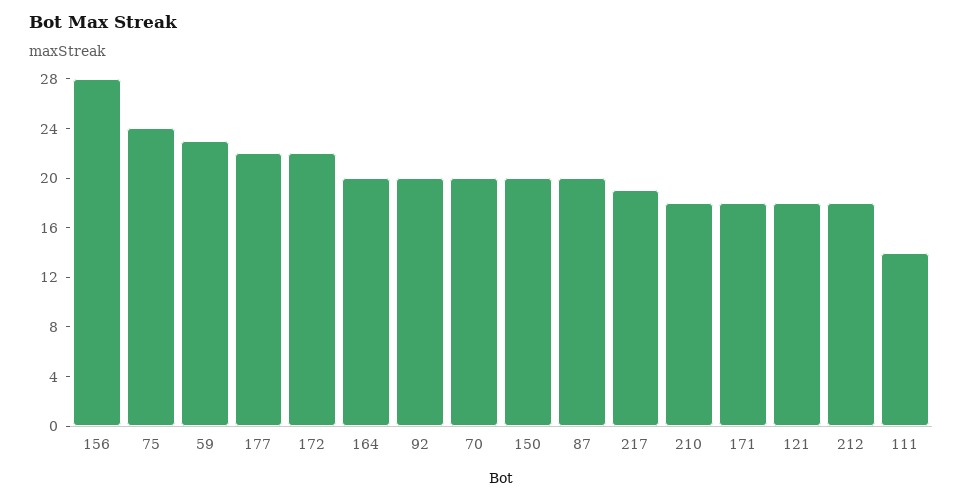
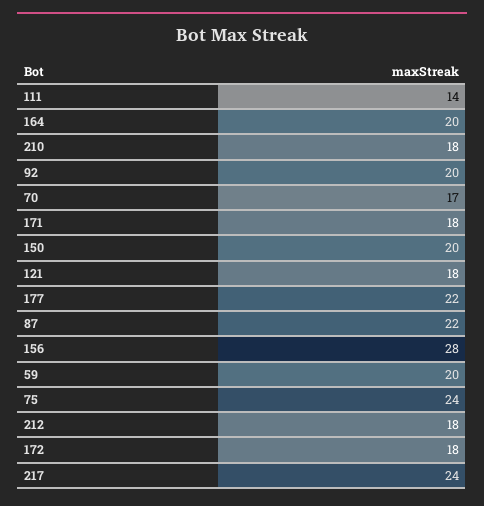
  {
    "156": 28,
    "75": 24,
-   "59": 23,
+   "59": 20,
    "177": 22,
-   "172": 22,
+   "172": 18,
    "164": 20,
    "92": 20,
-   "70": 20,
+   "70": 17,
    "150": 20,
-   "87": 20,
+   "87": 22,
-   "217": 19,
+   "217": 24,
    "210": 18,
    "171": 18,
    "121": 18,
    "212": 18,
    "111": 14
  }

